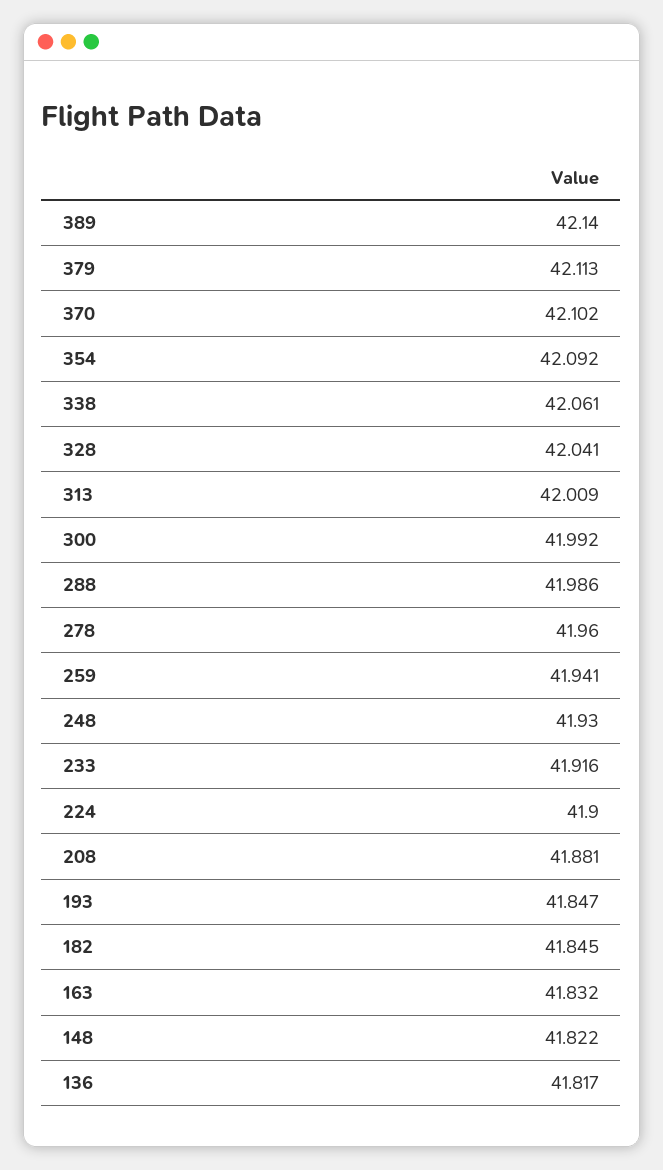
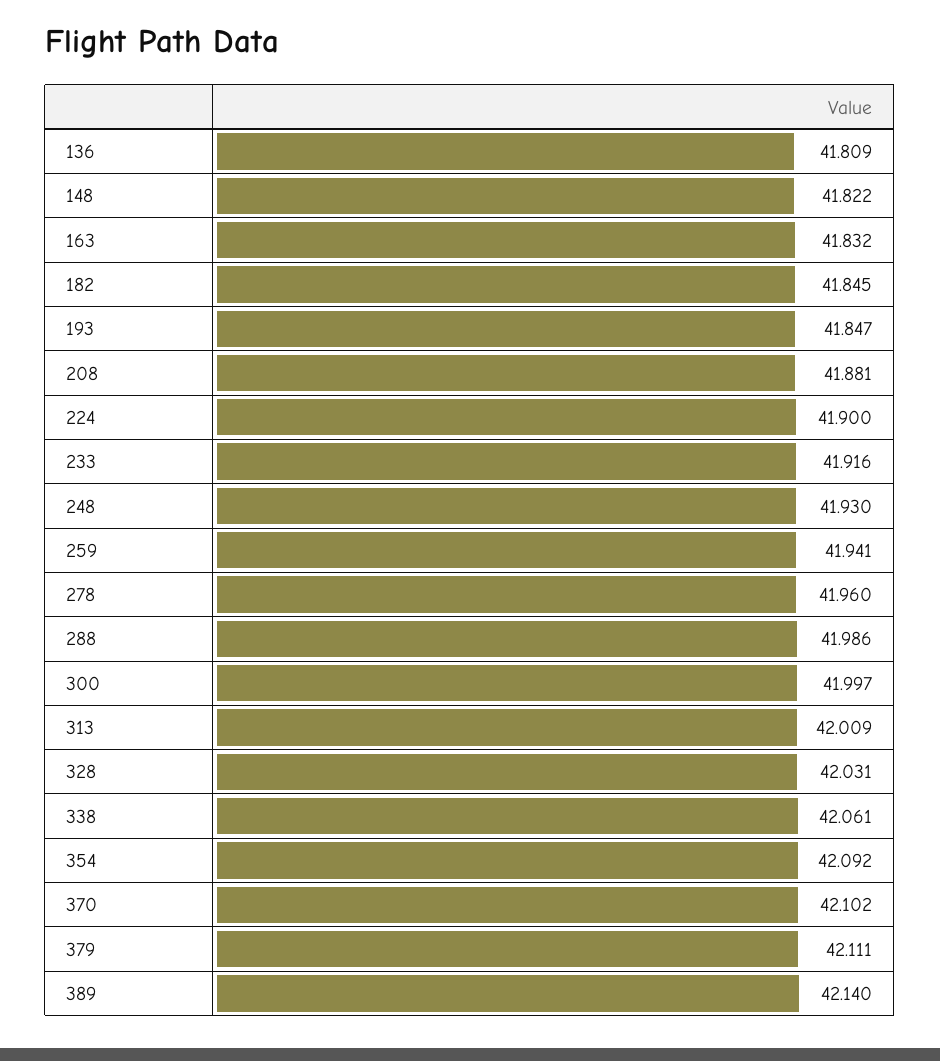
  {
    "389": 42.14,
-   "379": 42.113,
+   "379": 42.111,
    "370": 42.102,
    "354": 42.092,
    "338": 42.061,
-   "328": 42.041,
+   "328": 42.031,
    "313": 42.009,
-   "300": 41.992,
+   "300": 41.997,
    "288": 41.986,
    "278": 41.96,
    "259": 41.941,
    "248": 41.93,
    "233": 41.916,
    "224": 41.9,
    "208": 41.881,
    "193": 41.847,
    "182": 41.845,
    "163": 41.832,
    "148": 41.822,
-   "136": 41.817
+   "136": 41.809
  }

